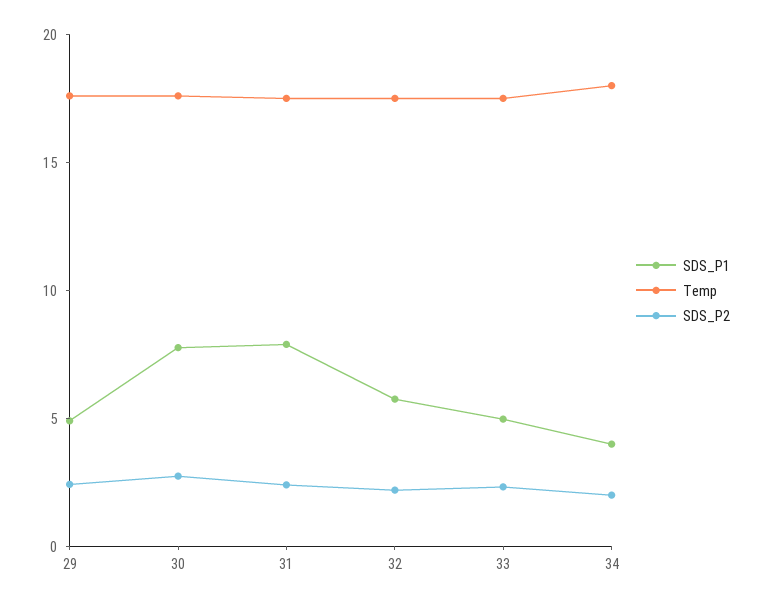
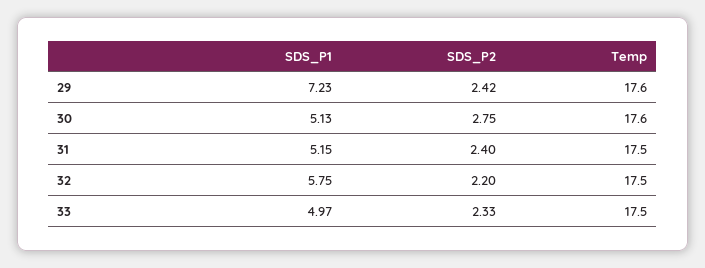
  {
    "SDS_P1": {
-     "29": 5,
+     "29": 7.23,
-     "30": 8,
+     "30": 5.13,
-     "31": 8,
+     "31": 5.15,
      "32": 5.75,
-     "33": 4.97,
+     "33": 4.97
-     "34": 4
    },
    "Temp": {
      "29": 17.6,
      "30": 17.6,
      "31": 17.5,
      "32": 17.5,
-     "33": 17.5,
+     "33": 17.5
-     "34": 18
    },
    "SDS_P2": {
      "29": 2.42,
      "30": 2.75,
      "31": 2.4,
      "32": 2.2,
-     "33": 2.33,
+     "33": 2.33
-     "34": 2
    }
  }

